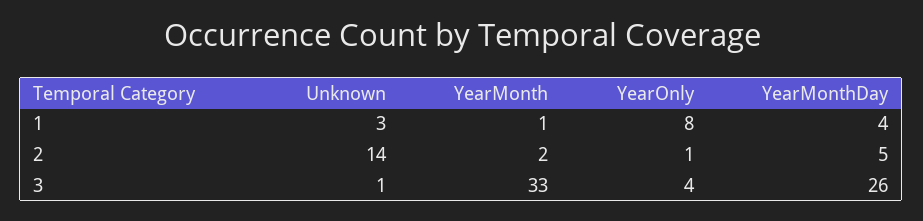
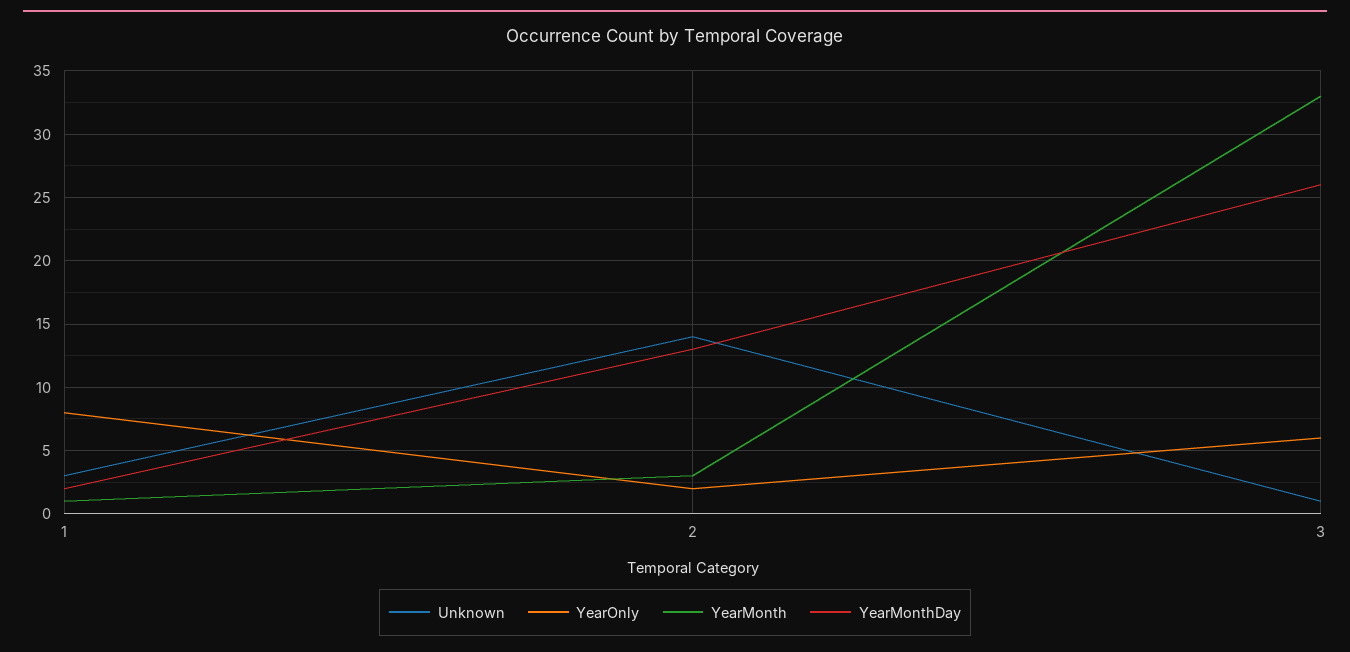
  {
    "Unknown": {
      "1": 3,
      "2": 14,
      "3": 1
    },
    "YearMonth": {
      "1": 1,
-     "2": 2,
+     "2": 3,
      "3": 33
    },
    "YearOnly": {
      "1": 8,
-     "2": 1,
+     "2": 2,
-     "3": 4
+     "3": 6
    },
    "YearMonthDay": {
-     "1": 4,
+     "1": 2,
-     "2": 5,
+     "2": 13,
      "3": 26
    }
  }

